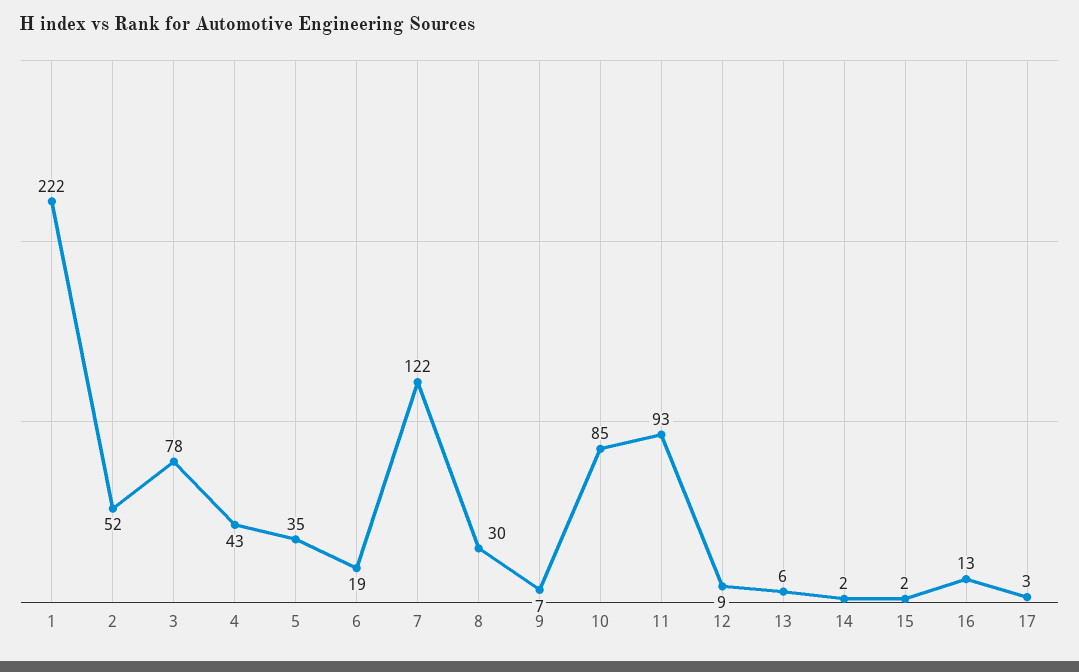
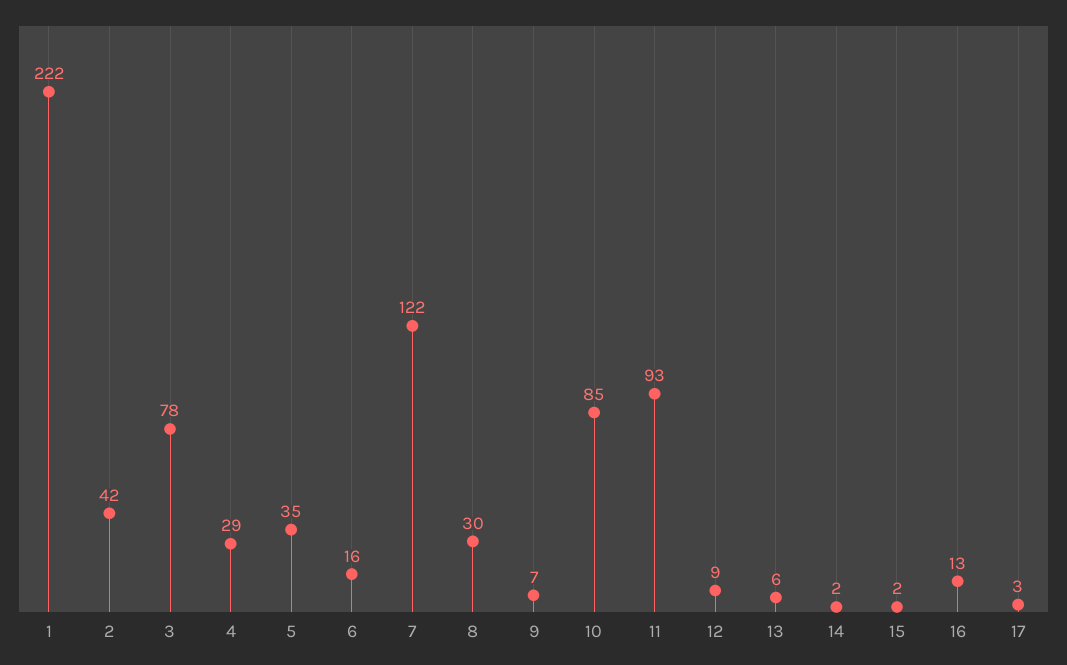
  {
    "1": 222,
-   "2": 52,
+   "2": 42,
    "3": 78,
-   "4": 43,
+   "4": 29,
    "5": 35,
-   "6": 19,
+   "6": 16,
    "7": 122,
    "8": 30,
    "9": 7,
    "10": 85,
    "11": 93,
    "12": 9,
    "13": 6,
    "14": 2,
    "15": 2,
    "16": 13,
    "17": 3
  }

